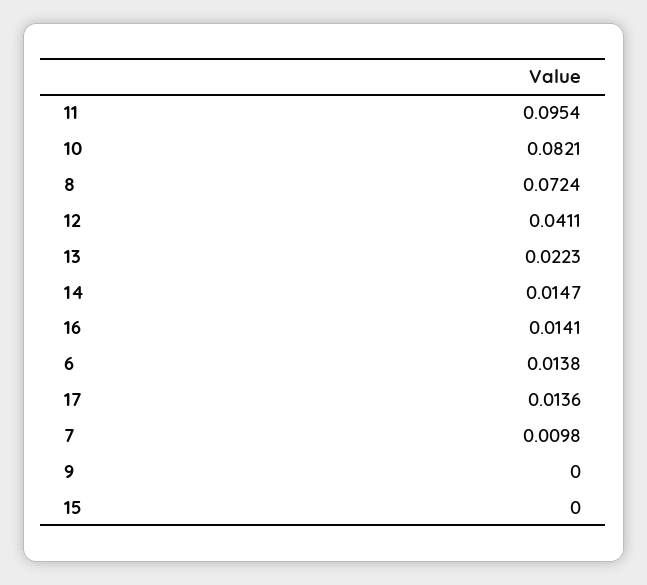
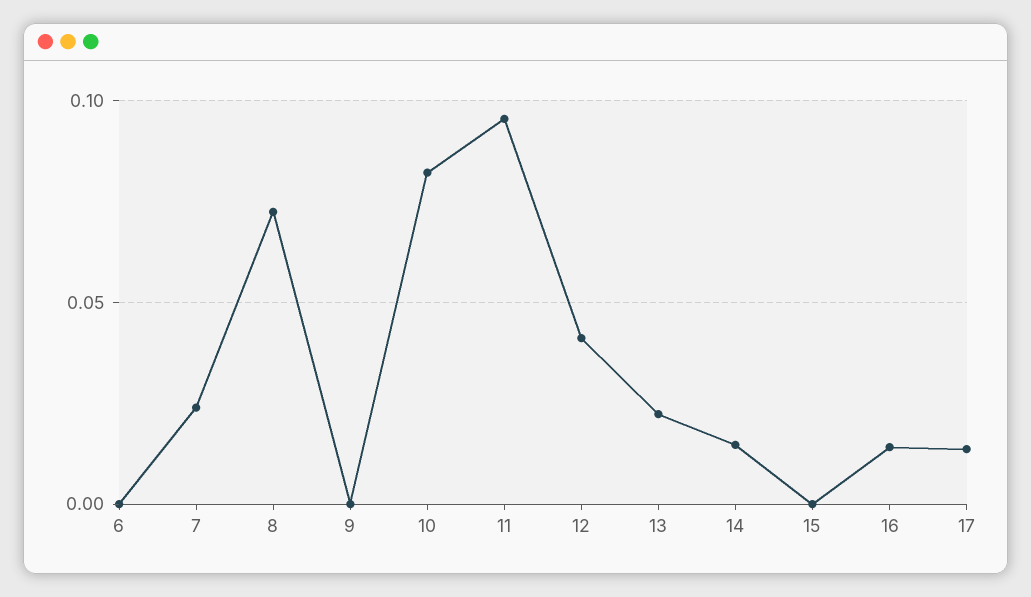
  {
    "11": 0.0954,
    "10": 0.0821,
    "8": 0.0724,
    "12": 0.0411,
    "13": 0.0223,
    "14": 0.0147,
    "16": 0.0141,
-   "6": 0.0138,
+   "6": 0,
    "17": 0.0136,
-   "7": 0.0098,
+   "7": 0.025,
    "9": 0,
    "15": 0
  }

